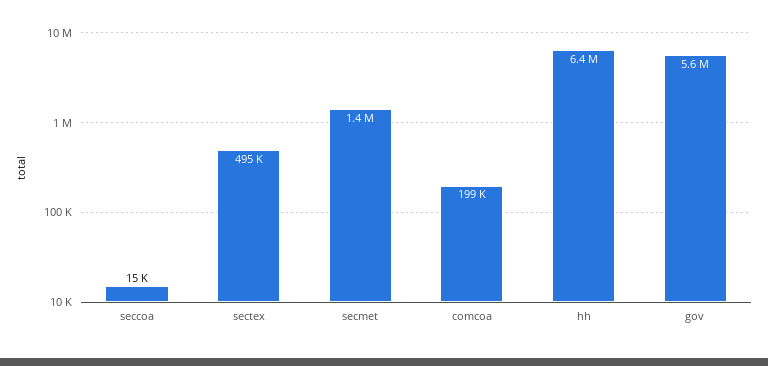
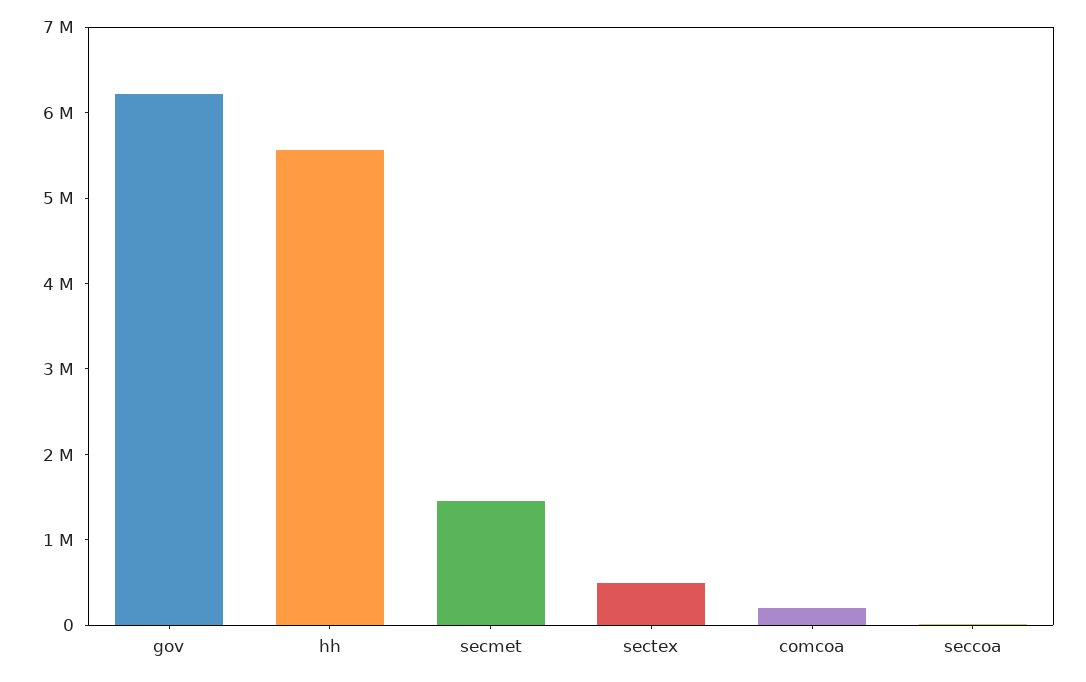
  {
    "seccoa": 15000,
    "sectex": 495000,
    "secmet": 1400000,
    "comcoa": 199000,
-   "hh": 6400000,
+   "hh": 5600000,
-   "gov": 5600000
+   "gov": 6200000
  }

